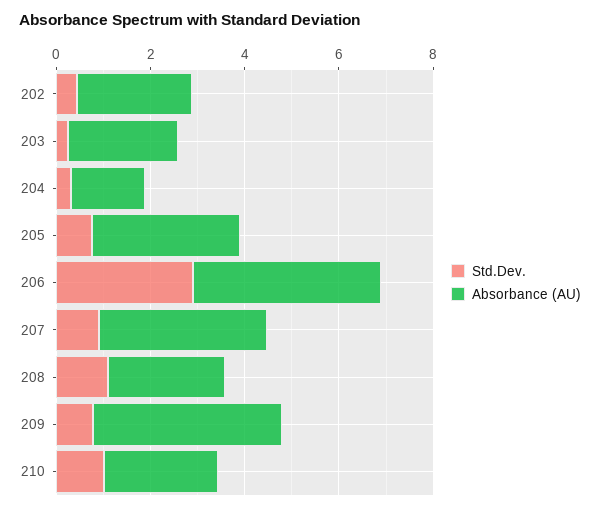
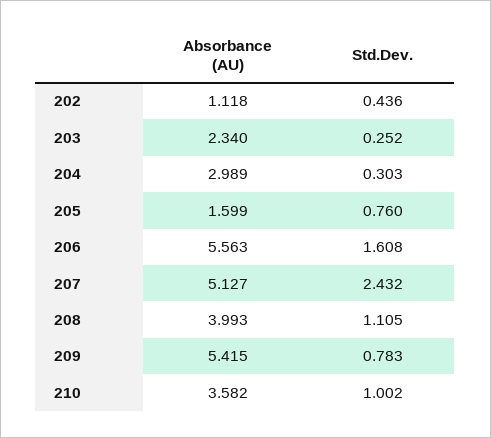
  {
    "Std.Dev.": {
      "202": 0.436,
      "203": 0.252,
      "204": 0.303,
      "205": 0.76,
-     "206": 3,
+     "206": 1.608,
-     "207": 1,
+     "207": 2.432,
      "208": 1.105,
      "209": 0.783,
      "210": 1.002
    },
    "Absorbance (AU)": {
-     "202": 2.5,
+     "202": 1.118,
      "203": 2.34,
-     "204": 1.5,
+     "204": 2.989,
-     "205": 3,
+     "205": 1.599,
-     "206": 4,
+     "206": 5.563,
-     "207": 3.5,
+     "207": 5.127,
-     "208": 2.5,
+     "208": 3.993,
-     "209": 4,
+     "209": 5.415,
-     "210": 2.5
+     "210": 3.582
    }
  }

